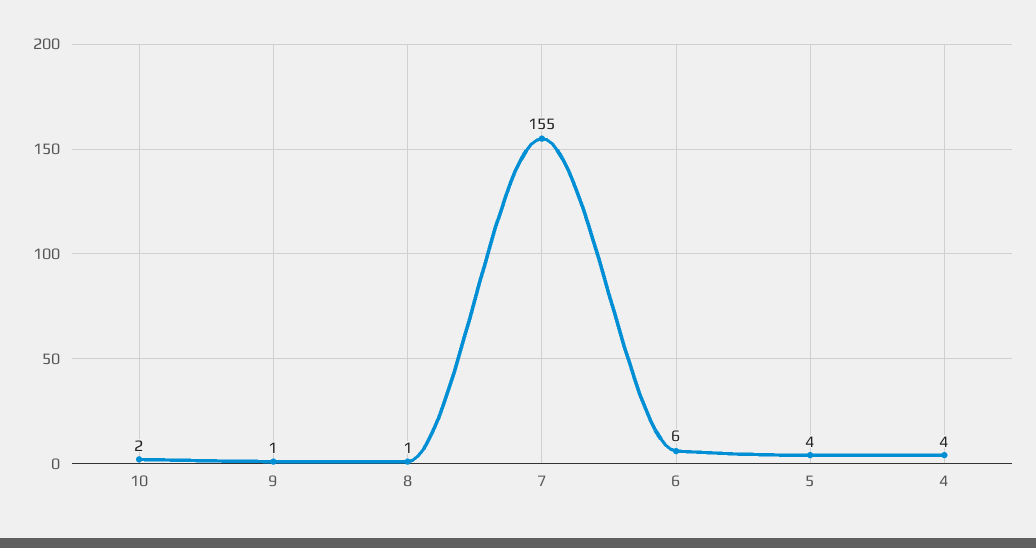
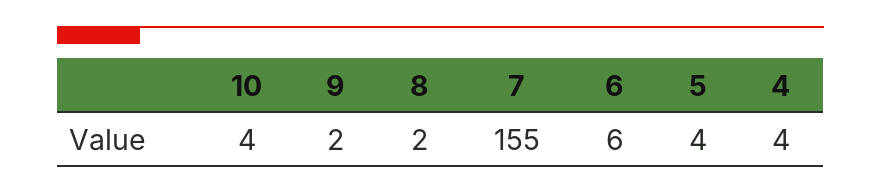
  {
-   "10": 2,
+   "10": 4,
-   "9": 1,
+   "9": 2,
-   "8": 1,
+   "8": 2,
    "7": 155,
    "6": 6,
    "5": 4,
    "4": 4
  }

